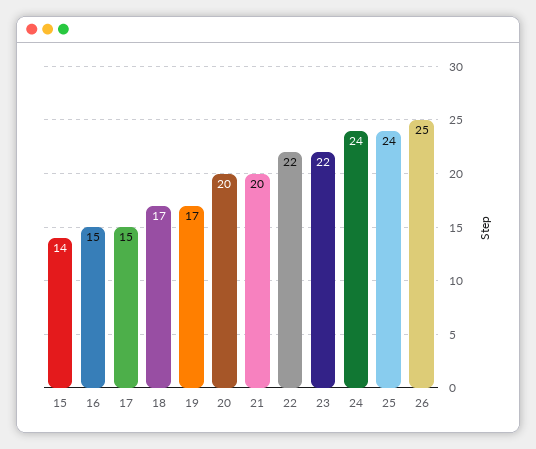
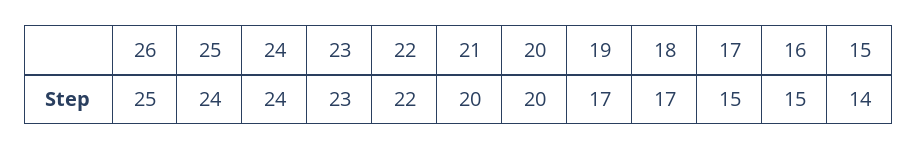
  {
    "15": 14,
    "16": 15,
    "17": 15,
    "18": 17,
    "19": 17,
    "20": 20,
    "21": 20,
    "22": 22,
-   "23": 22,
+   "23": 23,
    "24": 24,
    "25": 24,
    "26": 25
  }

